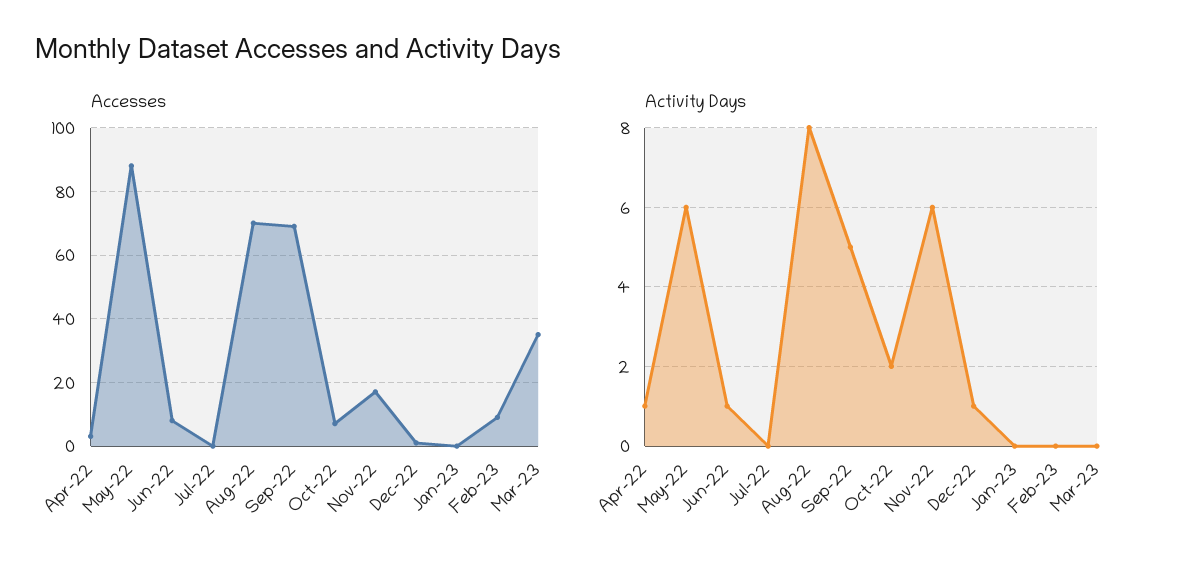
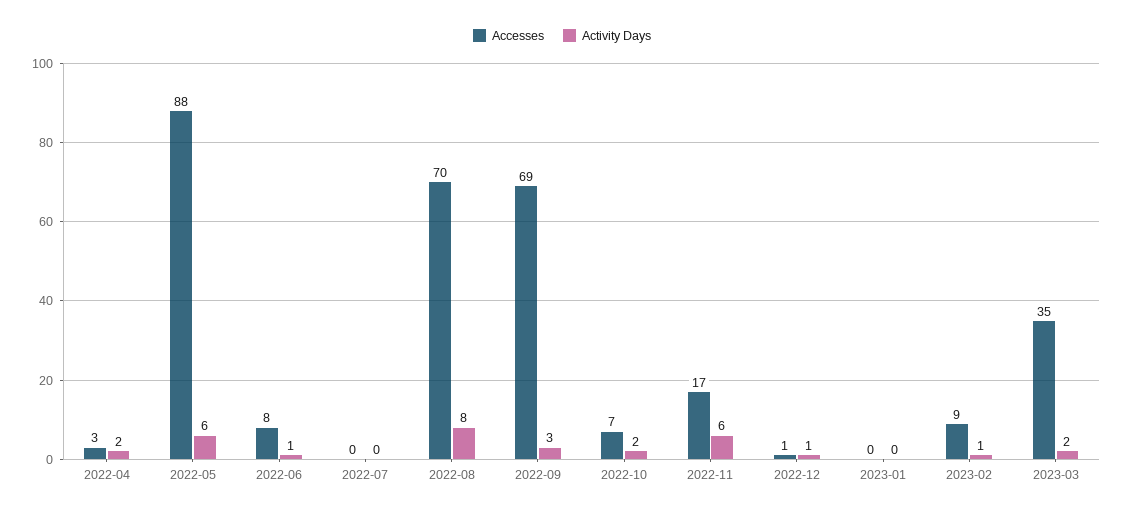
  {
    "Accesses": {
      "Apr-22": 3,
      "May-22": 88,
      "Jun-22": 8,
      "Jul-22": 0,
      "Aug-22": 70,
      "Sep-22": 69,
      "Oct-22": 7,
      "Nov-22": 17,
      "Dec-22": 1,
      "Jan-23": 0,
      "Feb-23": 9,
      "Mar-23": 35
    },
    "Activity Days": {
-     "Apr-22": 1,
+     "Apr-22": 2,
      "May-22": 6,
      "Jun-22": 1,
      "Jul-22": 0,
      "Aug-22": 8,
-     "Sep-22": 5,
+     "Sep-22": 3,
      "Oct-22": 2,
      "Nov-22": 6,
      "Dec-22": 1,
      "Jan-23": 0,
-     "Feb-23": 0,
+     "Feb-23": 1,
-     "Mar-23": 0
+     "Mar-23": 2
    }
  }

